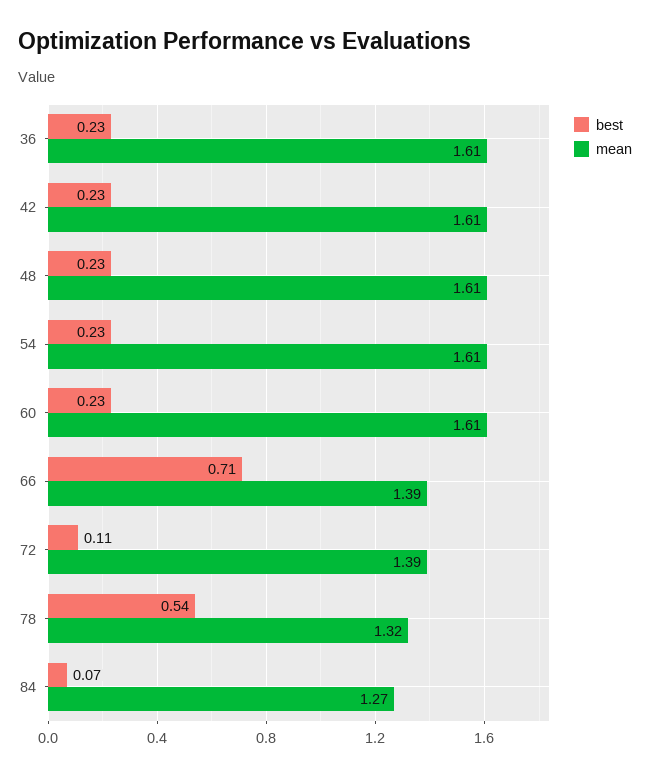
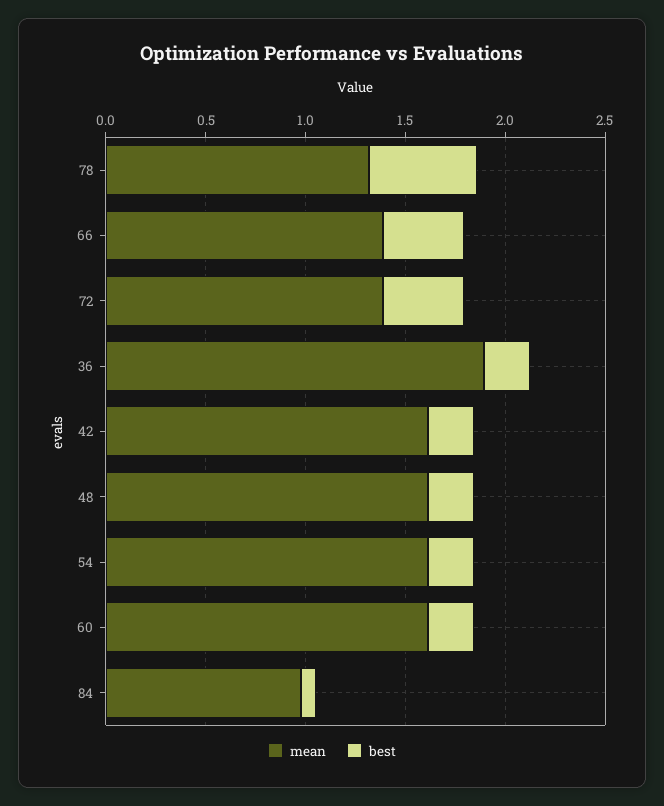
  {
    "best": {
      "36": 0.23,
      "42": 0.23,
      "48": 0.23,
      "54": 0.23,
      "60": 0.23,
-     "66": 0.71,
+     "66": 0.4,
-     "72": 0.11,
+     "72": 0.4,
      "78": 0.54,
      "84": 0.07
    },
    "mean": {
-     "36": 1.61,
+     "36": 1.9,
      "42": 1.61,
      "48": 1.61,
      "54": 1.61,
      "60": 1.61,
      "66": 1.39,
      "72": 1.39,
      "78": 1.32,
-     "84": 1.27
+     "84": 1
    }
  }

